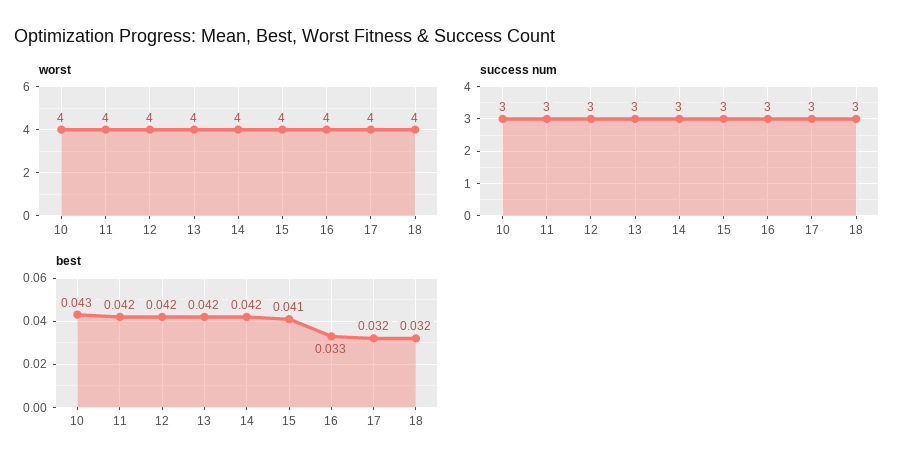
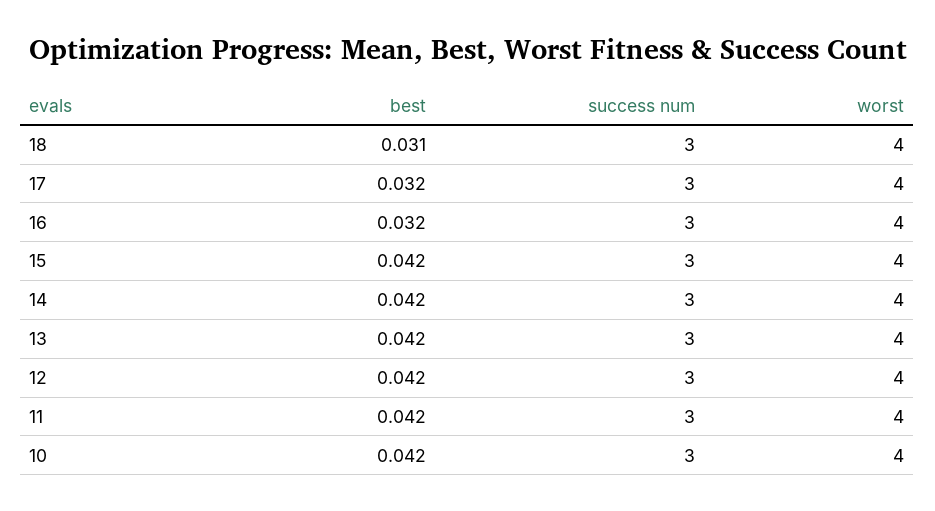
  {
    "worst": {
      "10": 4,
      "11": 4,
      "12": 4,
      "13": 4,
      "14": 4,
      "15": 4,
      "16": 4,
      "17": 4,
      "18": 4
    },
    "success num": {
      "10": 3,
      "11": 3,
      "12": 3,
      "13": 3,
      "14": 3,
      "15": 3,
      "16": 3,
      "17": 3,
      "18": 3
    },
    "best": {
-     "10": 0.043,
+     "10": 0.042,
      "11": 0.042,
      "12": 0.042,
      "13": 0.042,
      "14": 0.042,
-     "15": 0.041,
+     "15": 0.042,
-     "16": 0.033,
+     "16": 0.032,
      "17": 0.032,
-     "18": 0.032
+     "18": 0.031
    }
  }

